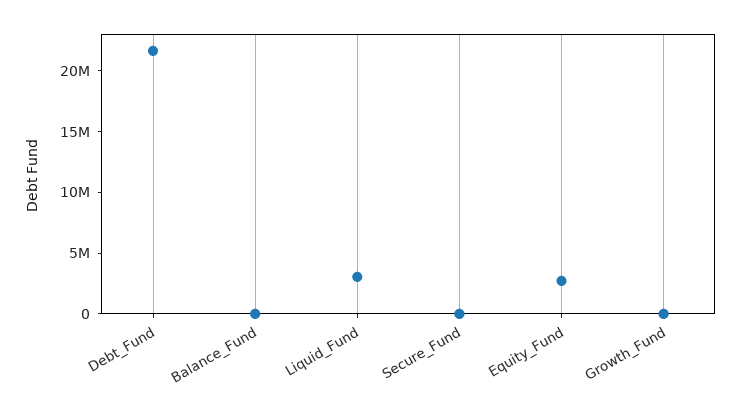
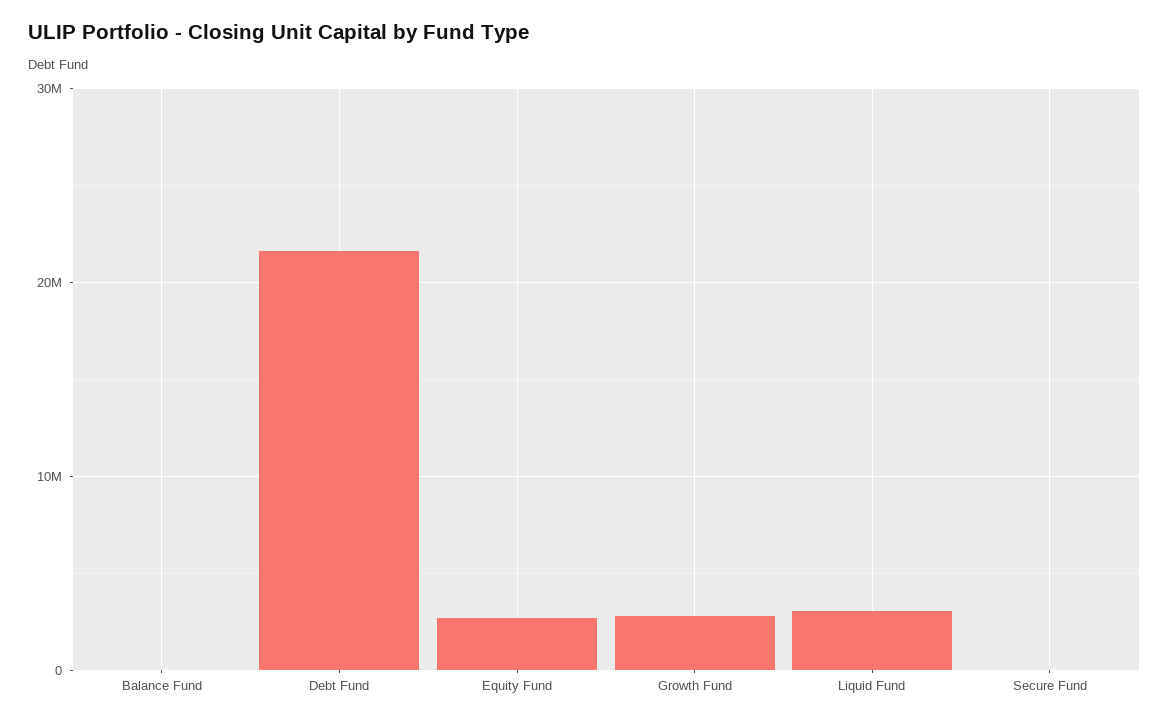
  {
    "Debt_Fund": 22000000,
    "Balance_Fund": 0,
    "Liquid_Fund": 3000000,
    "Secure_Fund": 0,
    "Equity_Fund": 3000000,
-   "Growth_Fund": 0
+   "Growth_Fund": 3000000
  }

